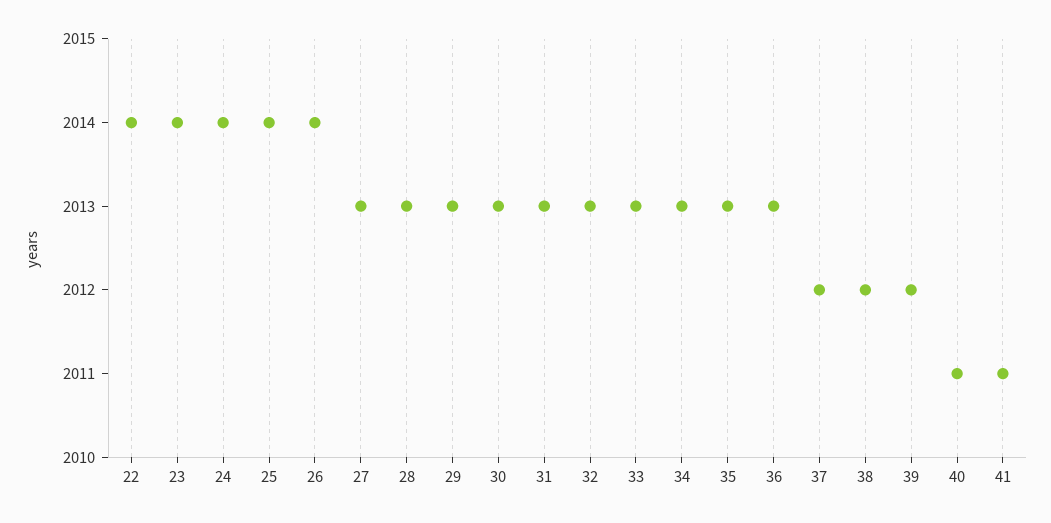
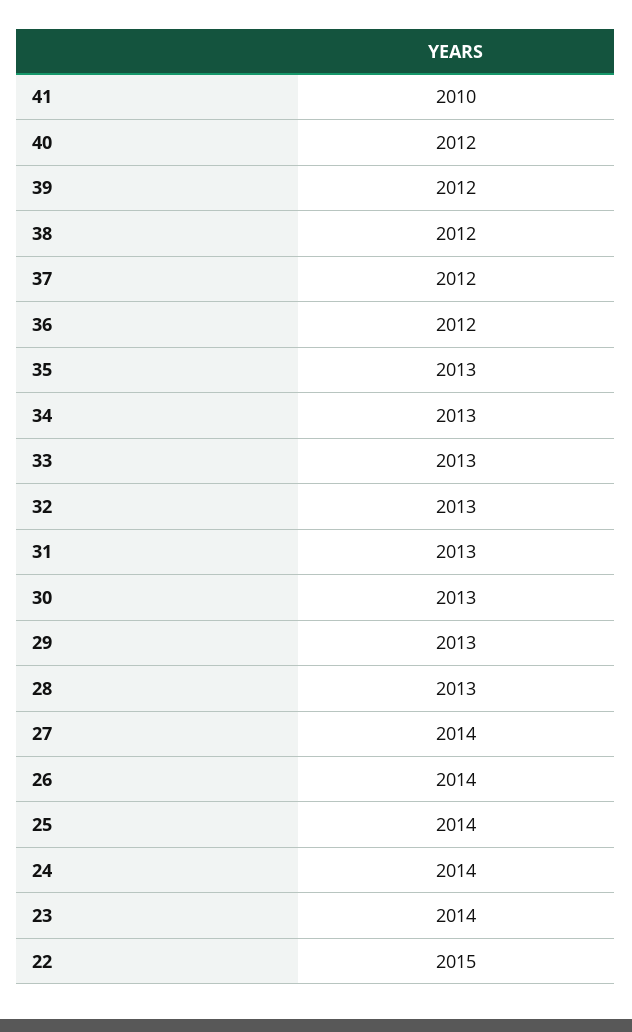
  {
-   "22": 2014,
+   "22": 2015,
    "23": 2014,
    "24": 2014,
    "25": 2014,
    "26": 2014,
-   "27": 2013,
+   "27": 2014,
    "28": 2013,
    "29": 2013,
    "30": 2013,
    "31": 2013,
    "32": 2013,
    "33": 2013,
    "34": 2013,
    "35": 2013,
-   "36": 2013,
+   "36": 2012,
    "37": 2012,
    "38": 2012,
    "39": 2012,
-   "40": 2011,
+   "40": 2012,
-   "41": 2011
+   "41": 2010
  }

